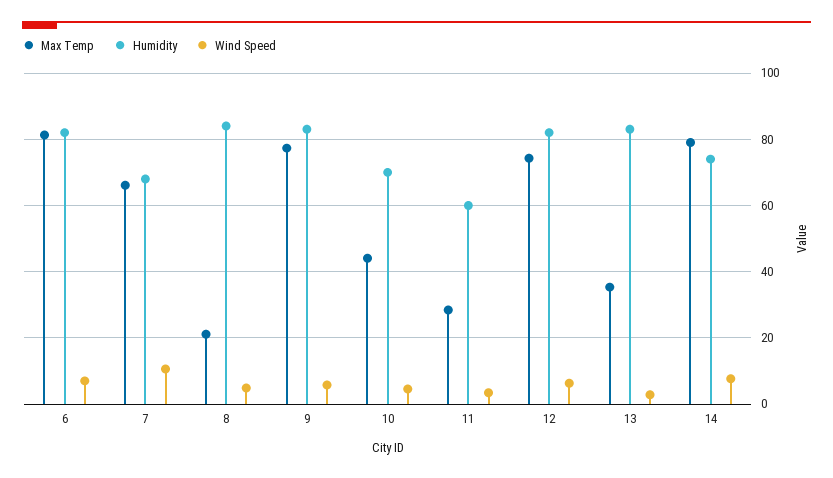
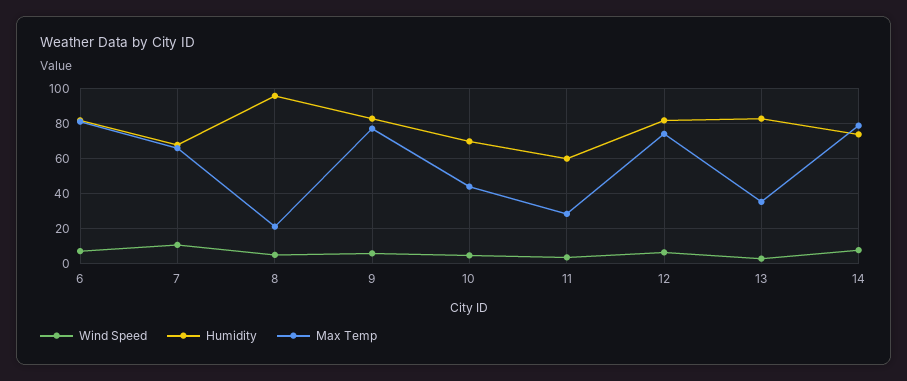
  {
    "Max Temp": {
      "6": 82,
      "7": 66,
      "8": 22,
      "9": 78,
      "10": 44,
      "11": 28,
      "12": 74,
      "13": 36,
      "14": 80
    },
    "Humidity": {
      "6": 82,
      "7": 68,
-     "8": 84,
+     "8": 95,
      "9": 84,
      "10": 70,
      "11": 60,
      "12": 82,
      "13": 84,
      "14": 74
    },
    "Wind Speed": {
      "6": 8,
      "7": 10,
      "8": 4,
      "9": 6,
      "10": 4,
      "11": 4,
      "12": 6,
      "13": 2,
      "14": 8
    }
  }

